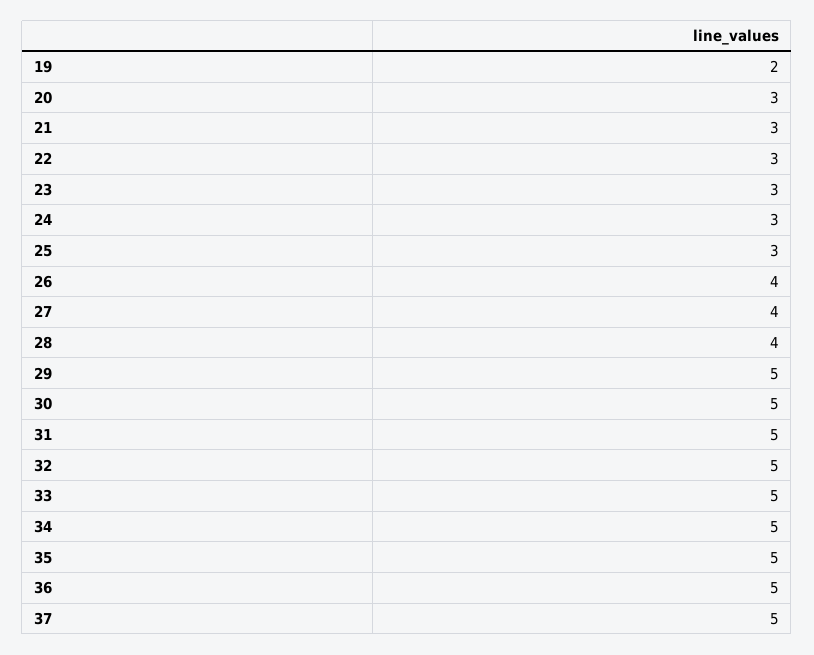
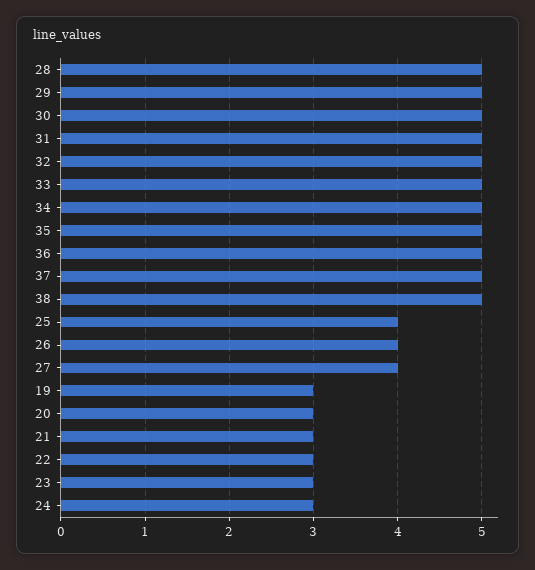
  {
-   "19": 2,
+   "19": 3,
    "20": 3,
    "21": 3,
    "22": 3,
    "23": 3,
    "24": 3,
-   "25": 3,
+   "25": 4,
    "26": 4,
    "27": 4,
-   "28": 4,
+   "28": 5,
    "29": 5,
    "30": 5,
    "31": 5,
    "32": 5,
    "33": 5,
    "34": 5,
    "35": 5,
    "36": 5,
-   "37": 5
+   "37": 5,
+   "38": 5
  }

